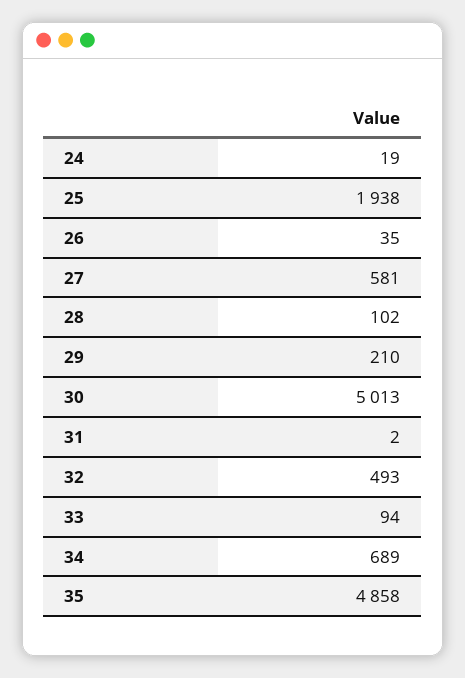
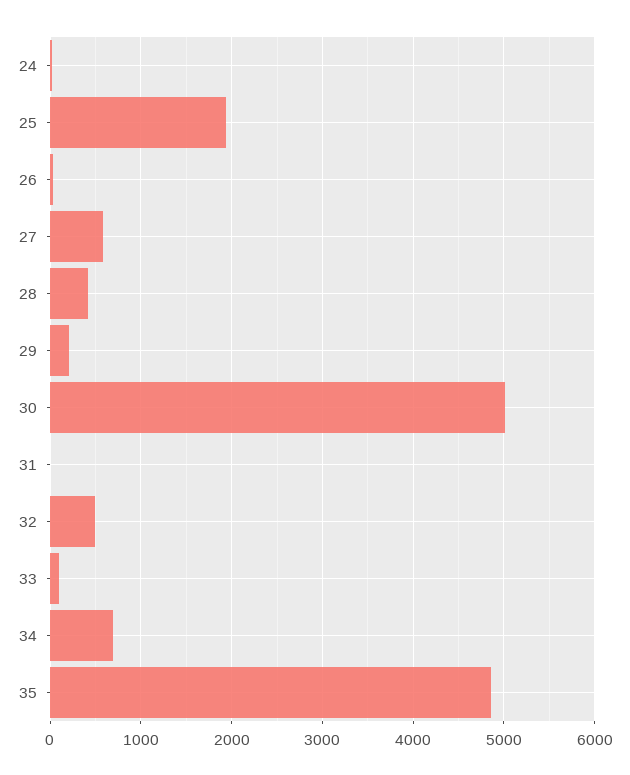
  {
    "24": 19,
    "25": 1938,
    "26": 35,
    "27": 581,
-   "28": 102,
+   "28": 400,
    "29": 210,
    "30": 5013,
    "31": 2,
    "32": 493,
    "33": 94,
    "34": 689,
    "35": 4858
  }

